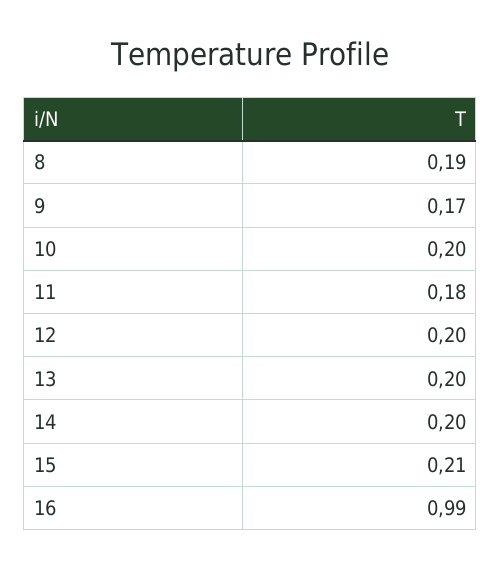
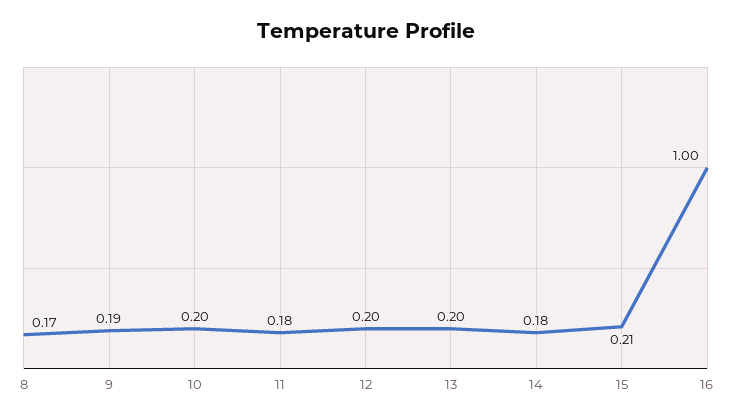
  {
-   "8": 0.19,
+   "8": 0.17,
-   "9": 0.17,
+   "9": 0.19,
    "10": 0.2,
    "11": 0.18,
    "12": 0.2,
    "13": 0.2,
-   "14": 0.2,
+   "14": 0.18,
    "15": 0.21,
-   "16": 0.99
+   "16": 1
  }

